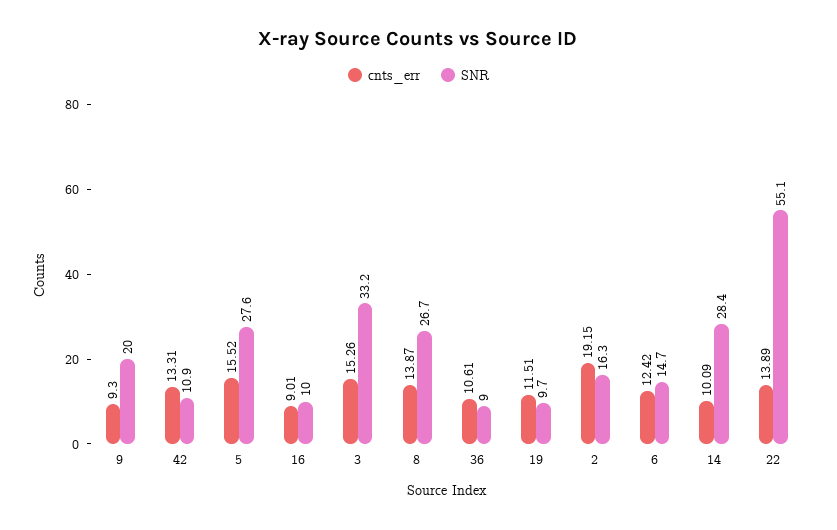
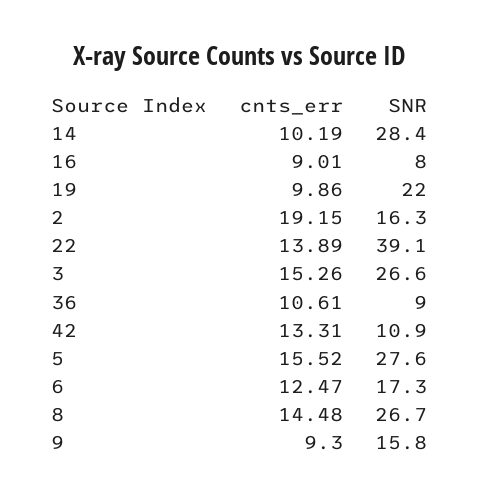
  {
    "cnts_err": {
      "9": 9.3,
      "42": 13.31,
      "5": 15.52,
      "16": 9.01,
      "3": 15.26,
-     "8": 13.87,
+     "8": 14.48,
      "36": 10.61,
-     "19": 11.51,
+     "19": 9.86,
      "2": 19.15,
-     "6": 12.42,
+     "6": 12.47,
-     "14": 10.09,
+     "14": 10.19,
      "22": 13.89
    },
    "SNR": {
-     "9": 20,
+     "9": 15.8,
      "42": 10.9,
      "5": 27.6,
-     "16": 10,
+     "16": 8,
-     "3": 33.2,
+     "3": 26.6,
      "8": 26.7,
      "36": 9,
-     "19": 9.7,
+     "19": 22,
      "2": 16.3,
-     "6": 14.7,
+     "6": 17.3,
      "14": 28.4,
-     "22": 55.1
+     "22": 39.1
    }
  }

